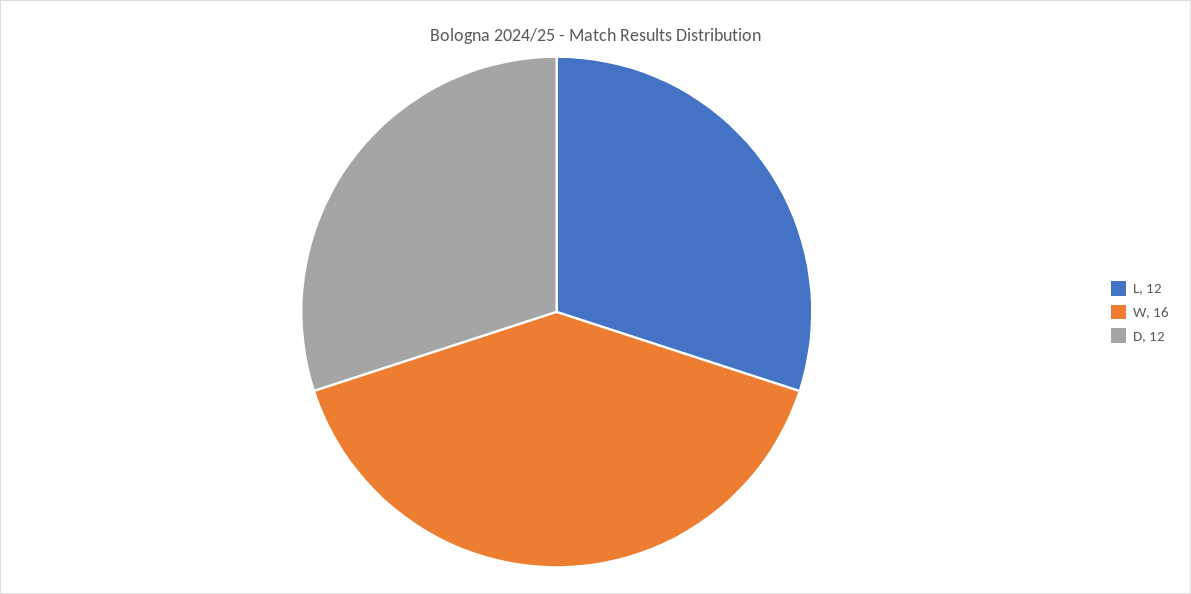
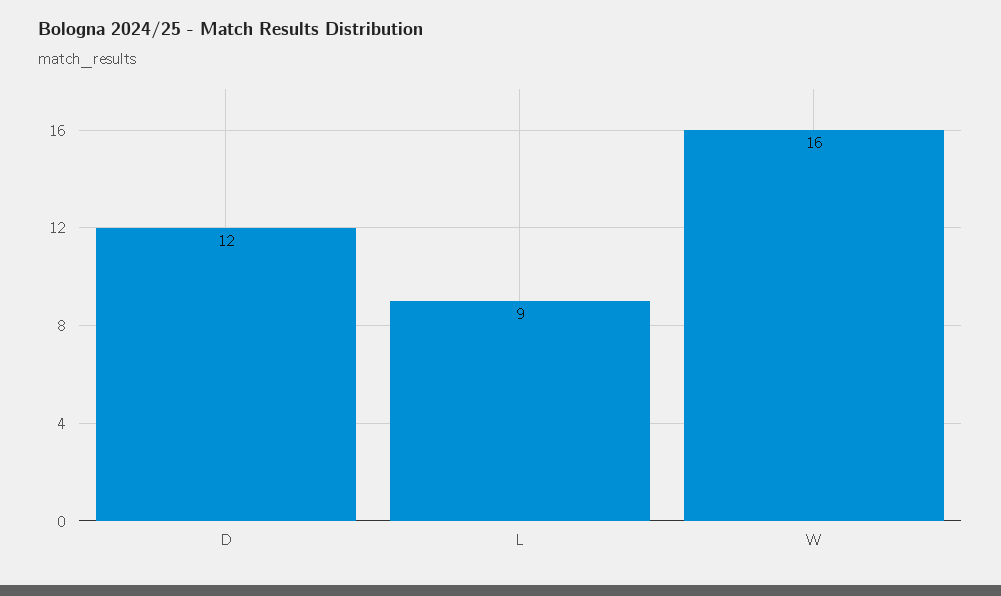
  {
-   "L": 12,
+   "L": 9,
    "W": 16,
    "D": 12
  }

